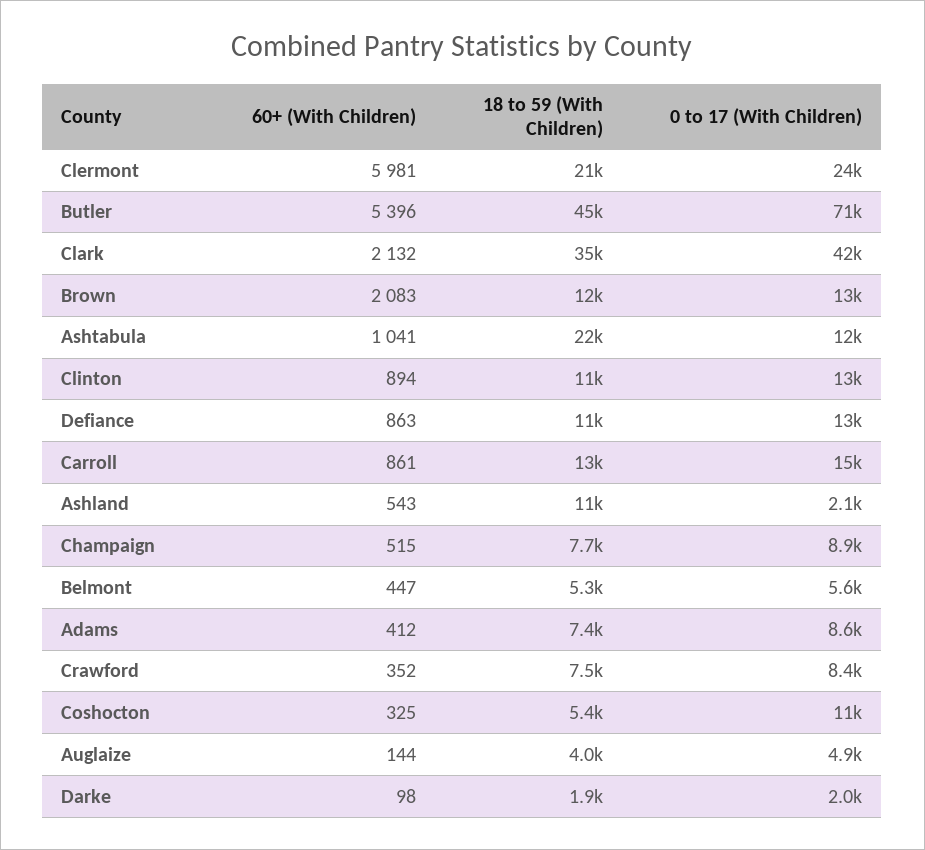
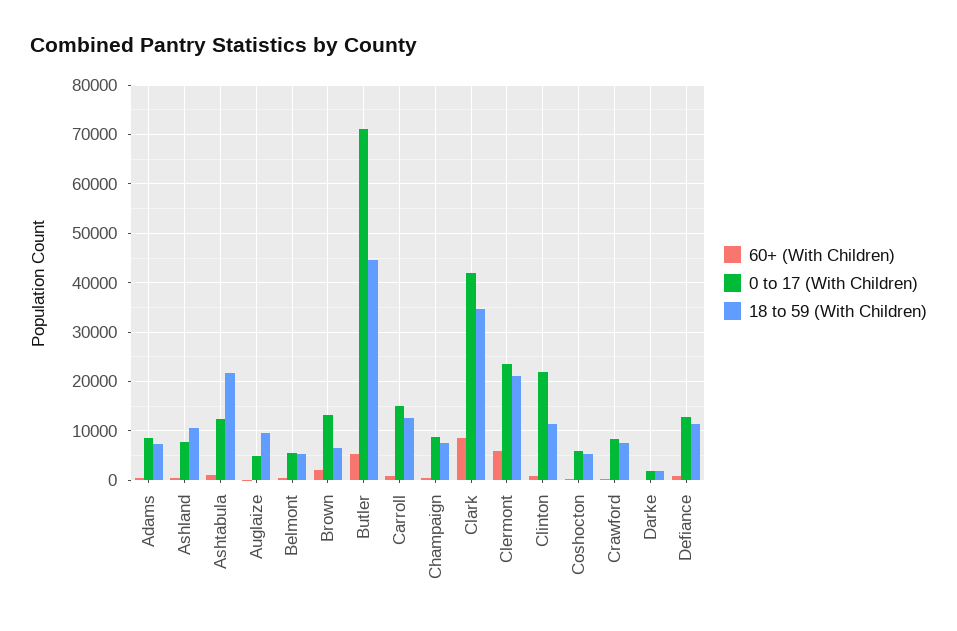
  {
    "60+ (With Children)": {
      "Clermont": 5981,
      "Butler": 5396,
-     "Clark": 2132,
+     "Clark": 8000,
      "Brown": 2083,
      "Ashtabula": 1041,
      "Clinton": 894,
      "Defiance": 863,
      "Carroll": 861,
      "Ashland": 543,
      "Champaign": 515,
      "Belmont": 447,
      "Adams": 412,
      "Crawford": 352,
      "Coshocton": 325,
      "Auglaize": 144,
      "Darke": 98
    },
    "18 to 59 (With Children)": {
      "Clermont": 21000,
      "Butler": 45000,
      "Clark": 35000,
-     "Brown": 12000,
+     "Brown": 6000,
      "Ashtabula": 22000,
      "Clinton": 11000,
      "Defiance": 11000,
      "Carroll": 13000,
      "Ashland": 11000,
      "Champaign": 7700,
      "Belmont": 5300,
      "Adams": 7400,
      "Crawford": 7500,
      "Coshocton": 5400,
-     "Auglaize": 4000,
+     "Auglaize": 10000,
      "Darke": 1900
    },
    "0 to 17 (With Children)": {
      "Clermont": 24000,
      "Butler": 71000,
      "Clark": 42000,
      "Brown": 13000,
      "Ashtabula": 12000,
-     "Clinton": 13000,
+     "Clinton": 22000,
      "Defiance": 13000,
      "Carroll": 15000,
-     "Ashland": 2100,
+     "Ashland": 8000,
      "Champaign": 8900,
      "Belmont": 5600,
      "Adams": 8600,
      "Crawford": 8400,
-     "Coshocton": 11000,
+     "Coshocton": 6000,
      "Auglaize": 4900,
      "Darke": 2000
    }
  }

